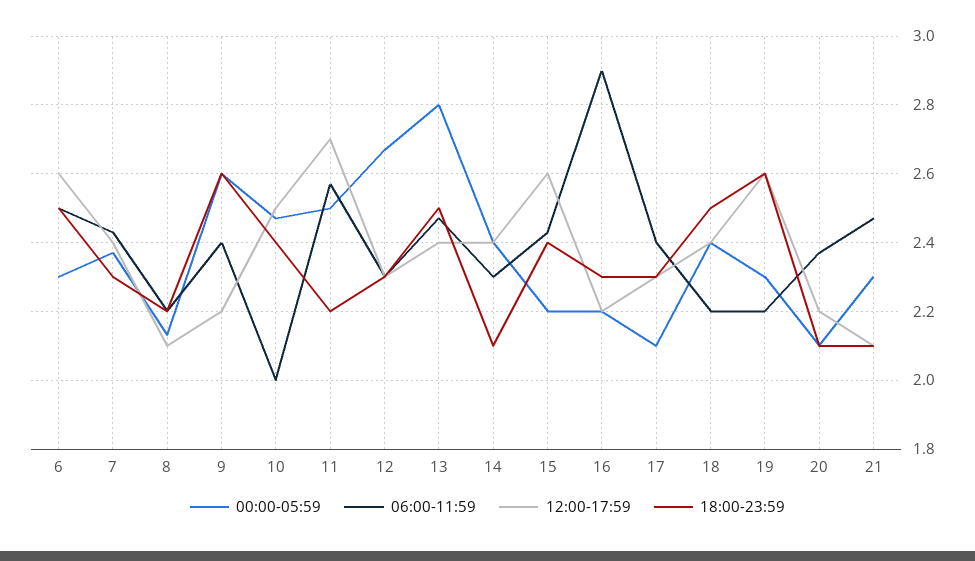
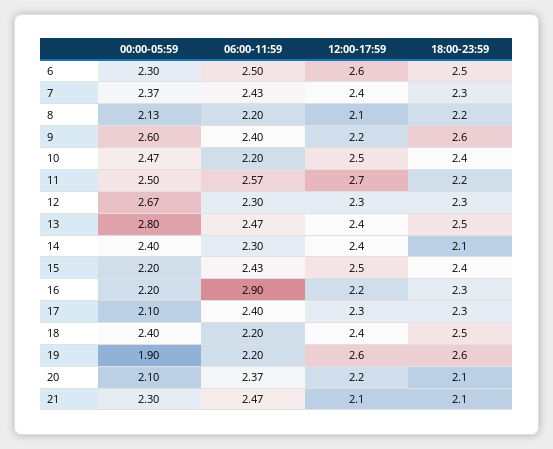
  {
    "00:00-05:59": {
      "6": 2.3,
      "7": 2.37,
      "8": 2.13,
      "9": 2.6,
      "10": 2.47,
      "11": 2.5,
      "12": 2.67,
      "13": 2.8,
      "14": 2.4,
      "15": 2.2,
      "16": 2.2,
      "17": 2.1,
      "18": 2.4,
-     "19": 2.3,
+     "19": 1.9,
      "20": 2.1,
      "21": 2.3
    },
    "06:00-11:59": {
      "6": 2.5,
      "7": 2.43,
      "8": 2.2,
      "9": 2.4,
-     "10": 2,
+     "10": 2.2,
      "11": 2.57,
      "12": 2.3,
      "13": 2.47,
      "14": 2.3,
      "15": 2.43,
      "16": 2.9,
      "17": 2.4,
      "18": 2.2,
      "19": 2.2,
      "20": 2.37,
      "21": 2.47
    },
    "12:00-17:59": {
      "6": 2.6,
      "7": 2.4,
      "8": 2.1,
      "9": 2.2,
      "10": 2.5,
      "11": 2.7,
      "12": 2.3,
      "13": 2.4,
      "14": 2.4,
-     "15": 2.6,
+     "15": 2.5,
      "16": 2.2,
      "17": 2.3,
      "18": 2.4,
      "19": 2.6,
      "20": 2.2,
      "21": 2.1
    },
    "18:00-23:59": {
      "6": 2.5,
      "7": 2.3,
      "8": 2.2,
      "9": 2.6,
      "10": 2.4,
      "11": 2.2,
      "12": 2.3,
      "13": 2.5,
      "14": 2.1,
      "15": 2.4,
      "16": 2.3,
      "17": 2.3,
      "18": 2.5,
      "19": 2.6,
      "20": 2.1,
      "21": 2.1
    }
  }

